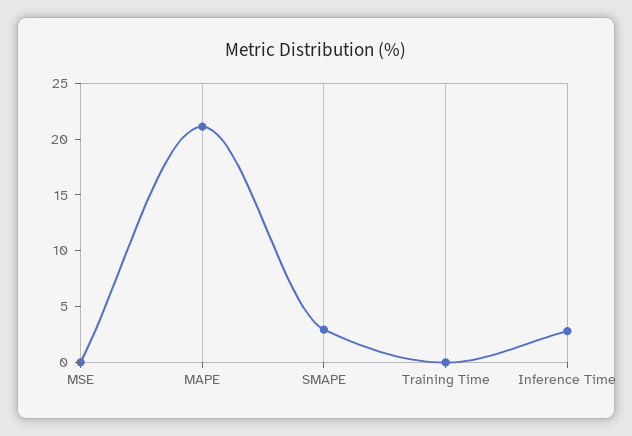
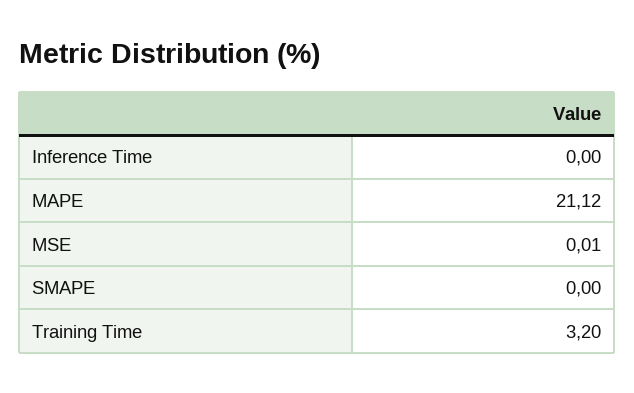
  {
    "MSE": 0.01,
    "MAPE": 21.12,
-   "SMAPE": 3,
+   "SMAPE": 0,
-   "Training Time": 0,
+   "Training Time": 3.2,
-   "Inference Time": 3
+   "Inference Time": 0
  }

